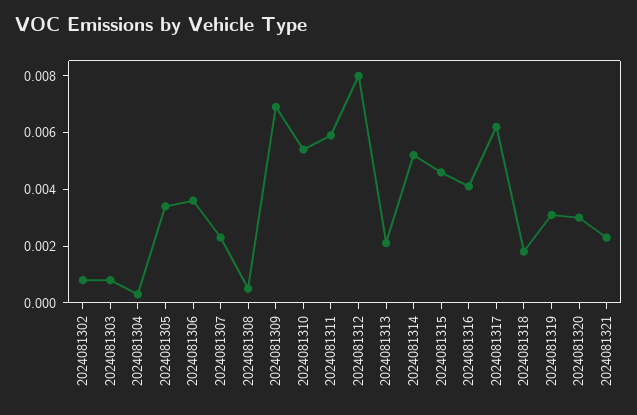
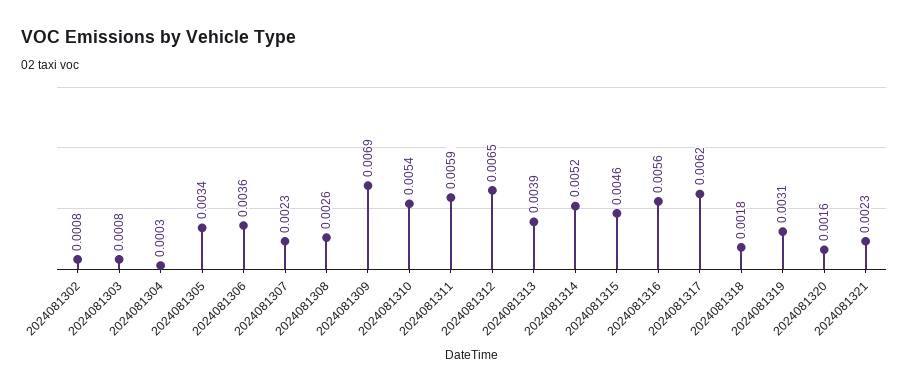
  {
    "2024081302": 0.0008,
    "2024081303": 0.0008,
    "2024081304": 0.0003,
    "2024081305": 0.0034,
    "2024081306": 0.0036,
    "2024081307": 0.0023,
-   "2024081308": 0.0005,
+   "2024081308": 0.0026,
    "2024081309": 0.0069,
    "2024081310": 0.0054,
    "2024081311": 0.0059,
-   "2024081312": 0.008,
+   "2024081312": 0.0065,
-   "2024081313": 0.002,
+   "2024081313": 0.0039,
    "2024081314": 0.0052,
    "2024081315": 0.0046,
-   "2024081316": 0.004,
+   "2024081316": 0.0056,
    "2024081317": 0.0062,
    "2024081318": 0.0018,
    "2024081319": 0.0031,
-   "2024081320": 0.003,
+   "2024081320": 0.0016,
    "2024081321": 0.0023
  }

